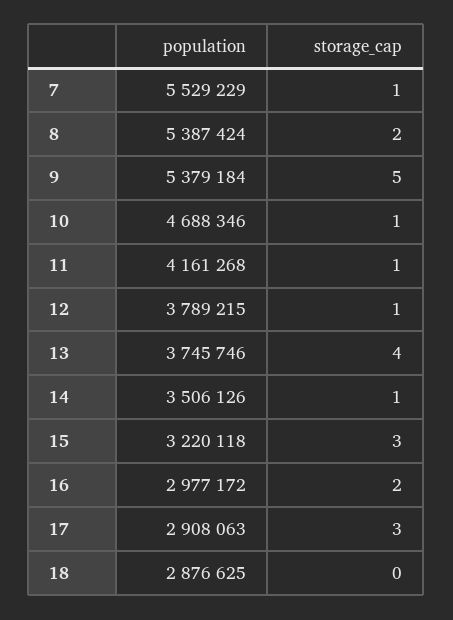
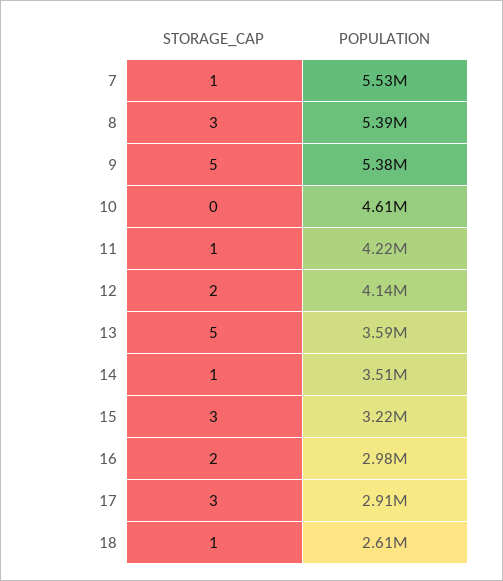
  {
    "population": {
      "7": 5529229,
      "8": 5387424,
      "9": 5379184,
-     "10": 4688346,
+     "10": 4610000,
-     "11": 4161268,
+     "11": 4220000,
-     "12": 3789215,
+     "12": 4140000,
-     "13": 3745746,
+     "13": 3590000,
      "14": 3506126,
      "15": 3220118,
      "16": 2977172,
      "17": 2908063,
-     "18": 2876625
+     "18": 2610000
    },
    "storage_cap": {
      "7": 1,
-     "8": 2,
+     "8": 3,
      "9": 5,
-     "10": 1,
+     "10": 0,
      "11": 1,
-     "12": 1,
+     "12": 2,
-     "13": 4,
+     "13": 5,
      "14": 1,
      "15": 3,
      "16": 2,
      "17": 3,
-     "18": 0
+     "18": 1
    }
  }

